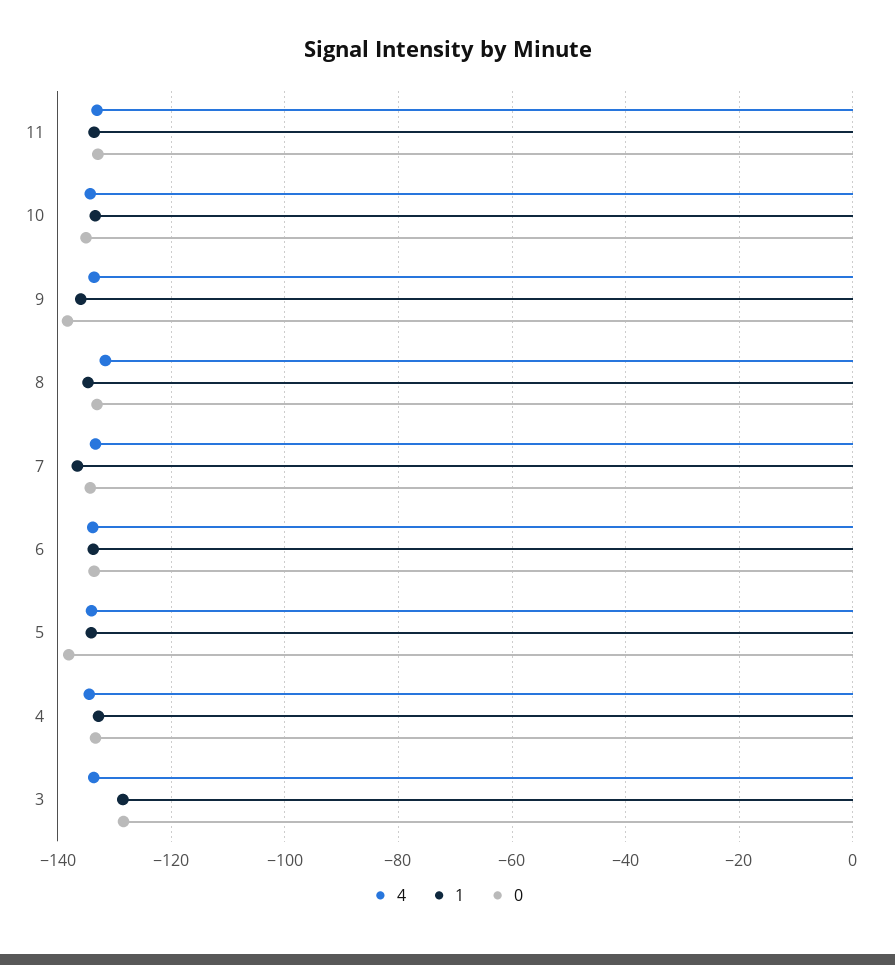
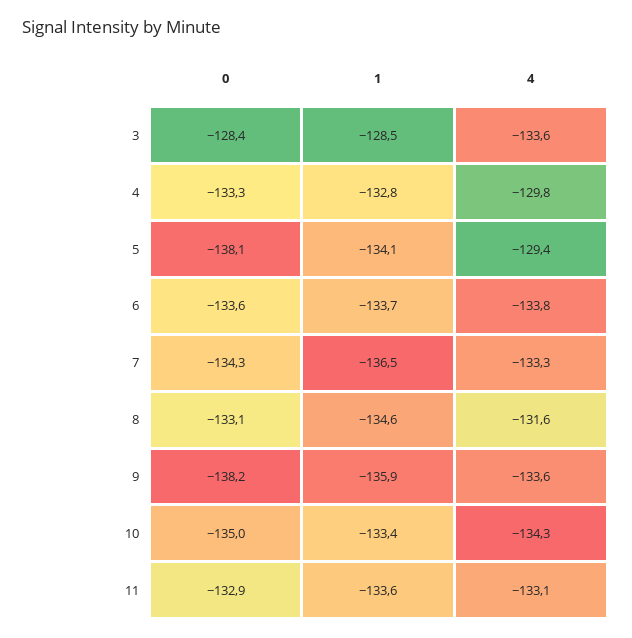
  {
    "4": {
      "11": -133.1,
      "10": -134.3,
      "9": -133.6,
      "8": -131.6,
      "7": -133.3,
      "6": -133.8,
-     "5": -134,
+     "5": -129.4,
-     "4": -134,
+     "4": -129.8,
      "3": -133.6
    },
    "1": {
      "11": -133.6,
      "10": -133.4,
      "9": -135.9,
      "8": -134.6,
      "7": -136.5,
      "6": -133.7,
      "5": -134.1,
      "4": -132.8,
      "3": -128.5
    },
    "0": {
      "11": -132.9,
      "10": -135,
      "9": -138.2,
      "8": -133.1,
      "7": -134.3,
      "6": -133.6,
      "5": -138.1,
      "4": -133.3,
      "3": -128.4
    }
  }

